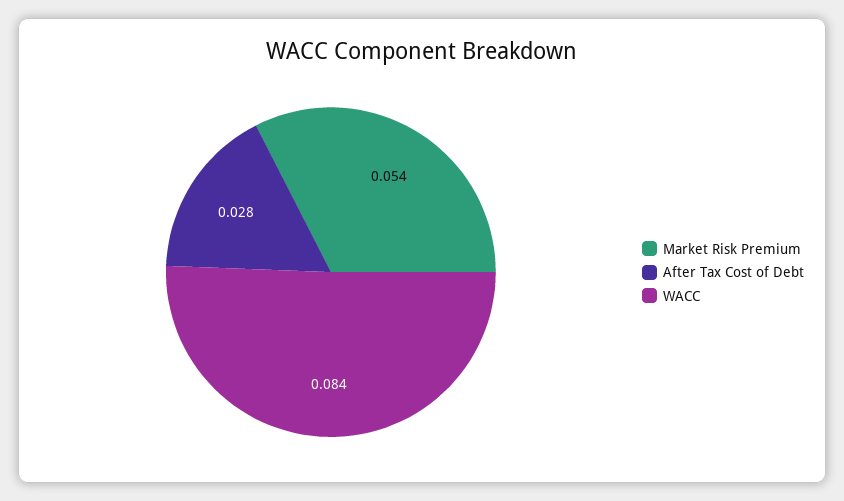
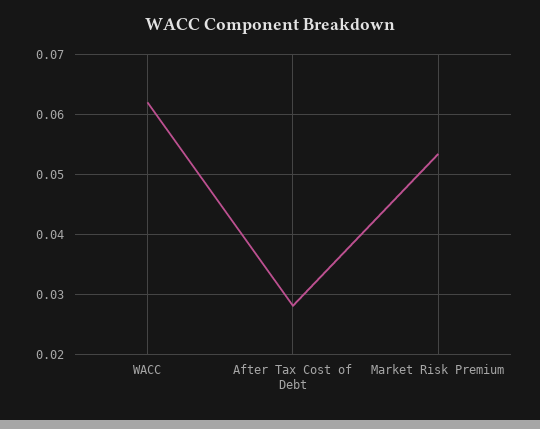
  {
    "Market Risk Premium": 0.054,
    "After Tax Cost of Debt": 0.028,
-   "WACC": 0.084
+   "WACC": 0.062
  }

